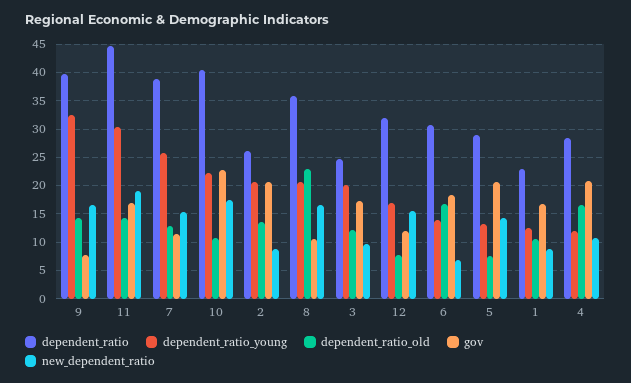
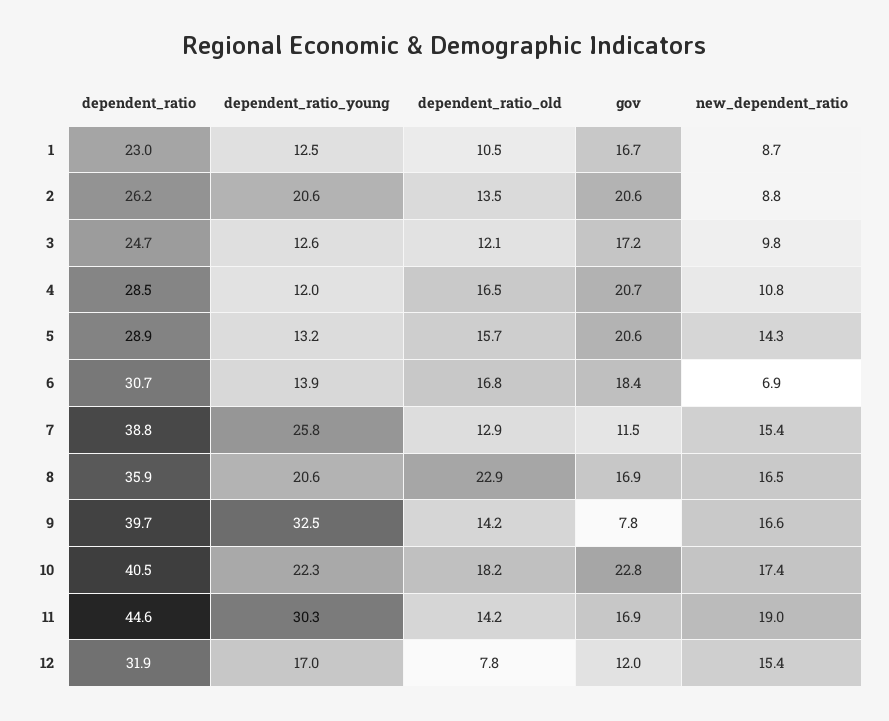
  {
    "dependent_ratio": {
      "9": 39.7,
      "11": 44.6,
      "7": 38.8,
      "10": 40.5,
      "2": 26.2,
      "8": 35.9,
      "3": 24.7,
      "12": 31.9,
      "6": 30.7,
      "5": 28.9,
      "1": 23,
      "4": 28.5
    },
    "dependent_ratio_young": {
      "9": 32.5,
      "11": 30.3,
      "7": 25.8,
      "10": 22.3,
      "2": 20.6,
      "8": 20.6,
-     "3": 20,
+     "3": 12.6,
      "12": 17,
      "6": 13.9,
      "5": 13.2,
      "1": 12.5,
      "4": 12
    },
    "dependent_ratio_old": {
      "9": 14.2,
      "11": 14.2,
      "7": 12.9,
-     "10": 10,
+     "10": 18.2,
      "2": 13.5,
      "8": 22.9,
      "3": 12.1,
      "12": 7.8,
      "6": 16.8,
-     "5": 7.5,
+     "5": 15.7,
      "1": 10.5,
      "4": 16.5
    },
    "gov": {
      "9": 7.8,
      "11": 16.9,
      "7": 11.5,
      "10": 22.8,
      "2": 20.6,
-     "8": 10,
+     "8": 16.9,
      "3": 17.2,
      "12": 12,
      "6": 18.4,
      "5": 20.6,
      "1": 16.7,
      "4": 20.7
    },
    "new_dependent_ratio": {
      "9": 16.6,
      "11": 19,
      "7": 15.4,
      "10": 17.4,
      "2": 8.8,
      "8": 16.5,
      "3": 9.8,
      "12": 15.4,
      "6": 6.9,
      "5": 14.3,
      "1": 8.7,
      "4": 10.8
    }
  }

